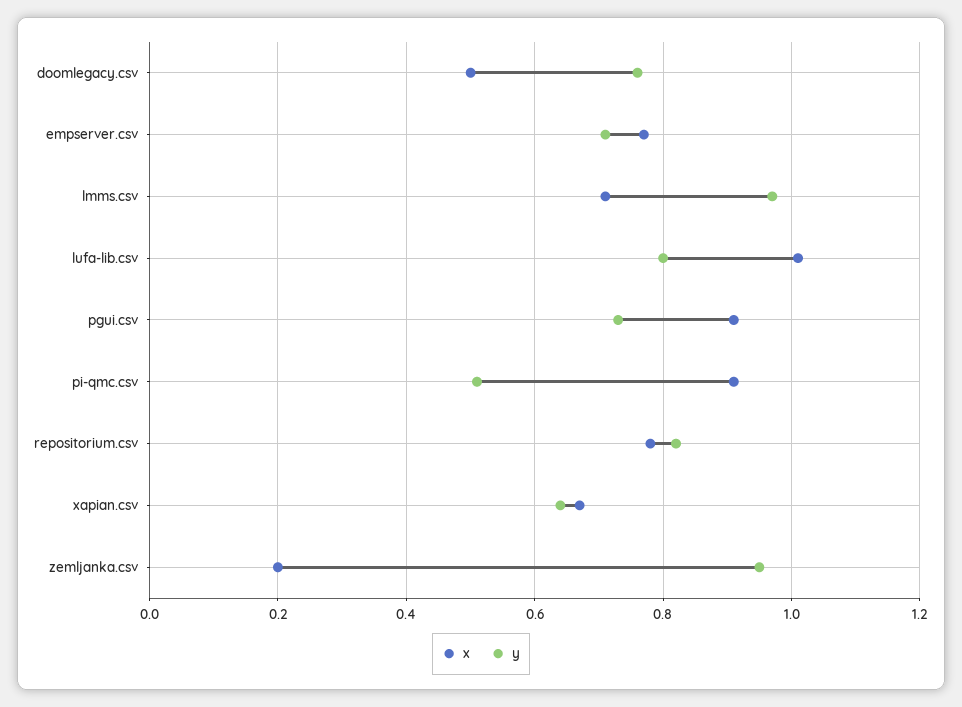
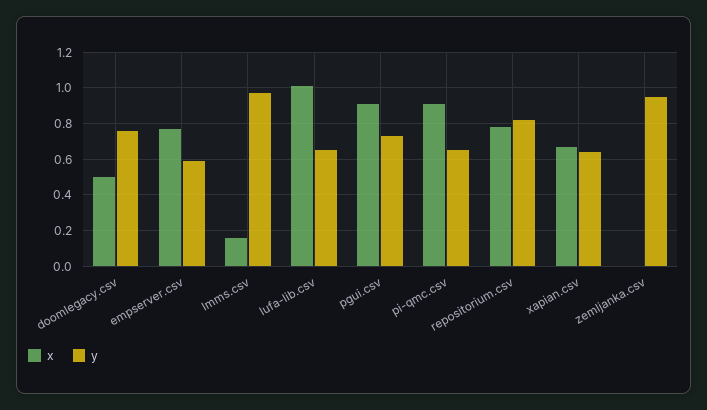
  {
    "x": {
      "doomlegacy.csv": 0.5,
      "empserver.csv": 0.75,
-     "lmms.csv": 0.7,
+     "lmms.csv": 0.15,
      "lufa-lib.csv": 1,
      "pgui.csv": 0.9,
      "pi-qmc.csv": 0.9,
      "repositorium.csv": 0.8,
      "xapian.csv": 0.65,
-     "zemljanka.csv": 0.2
+     "zemljanka.csv": 0
    },
    "y": {
      "doomlegacy.csv": 0.75,
-     "empserver.csv": 0.7,
+     "empserver.csv": 0.6,
      "lmms.csv": 0.95,
-     "lufa-lib.csv": 0.8,
+     "lufa-lib.csv": 0.65,
      "pgui.csv": 0.75,
-     "pi-qmc.csv": 0.5,
+     "pi-qmc.csv": 0.65,
      "repositorium.csv": 0.8,
      "xapian.csv": 0.65,
      "zemljanka.csv": 0.95
    }
  }

